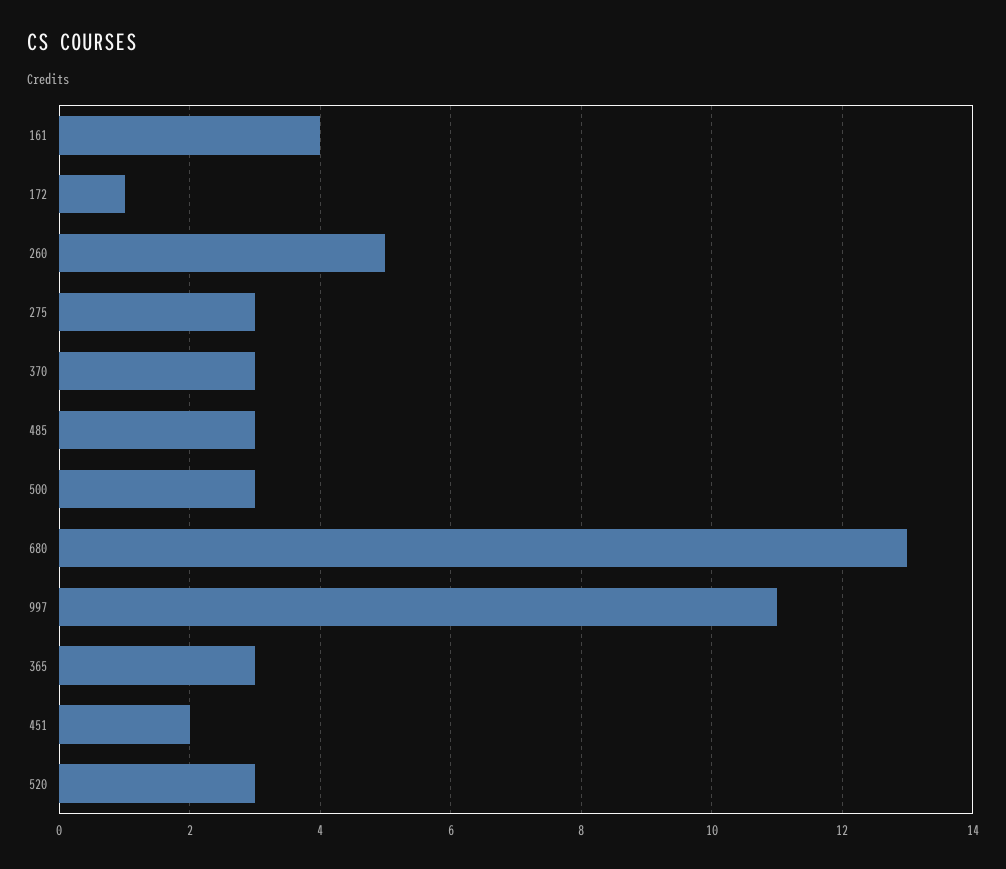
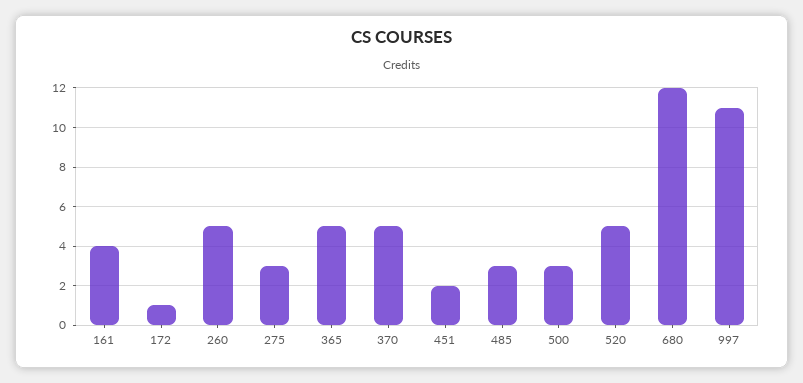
  {
    "161": 4,
    "172": 1,
    "260": 5,
    "275": 3,
-   "370": 3,
+   "370": 5,
    "485": 3,
    "500": 3,
-   "680": 13,
+   "680": 12,
    "997": 11,
-   "365": 3,
+   "365": 5,
    "451": 2,
-   "520": 3
+   "520": 5
  }

